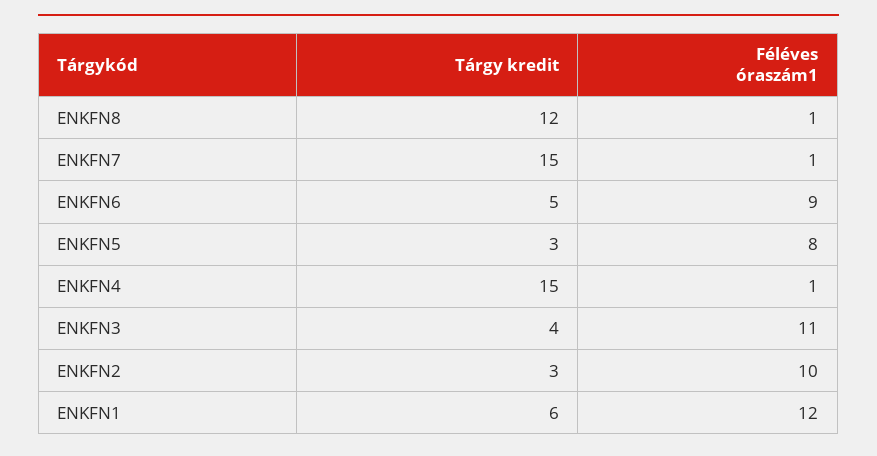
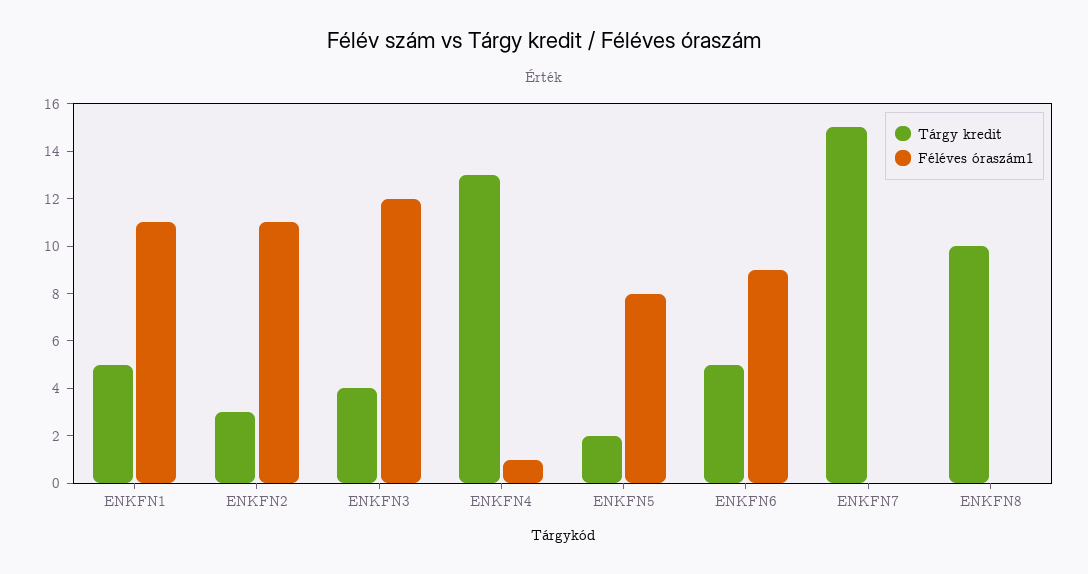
  {
    "Tárgy kredit": {
-     "ENKFN8": 12,
+     "ENKFN8": 10,
      "ENKFN7": 15,
      "ENKFN6": 5,
-     "ENKFN5": 3,
+     "ENKFN5": 2,
-     "ENKFN4": 15,
+     "ENKFN4": 13,
      "ENKFN3": 4,
      "ENKFN2": 3,
-     "ENKFN1": 6
+     "ENKFN1": 5
    },
    "Féléves óraszám1": {
-     "ENKFN8": 1,
+     "ENKFN8": 0,
-     "ENKFN7": 1,
+     "ENKFN7": 0,
      "ENKFN6": 9,
      "ENKFN5": 8,
      "ENKFN4": 1,
-     "ENKFN3": 11,
+     "ENKFN3": 12,
-     "ENKFN2": 10,
+     "ENKFN2": 11,
-     "ENKFN1": 12
+     "ENKFN1": 11
    }
  }

